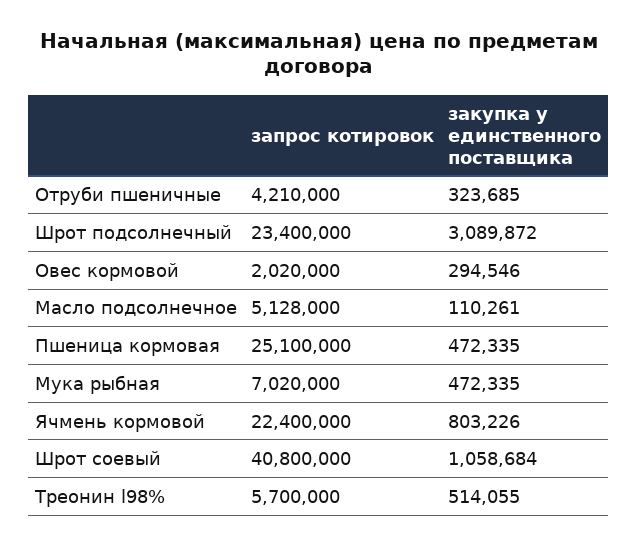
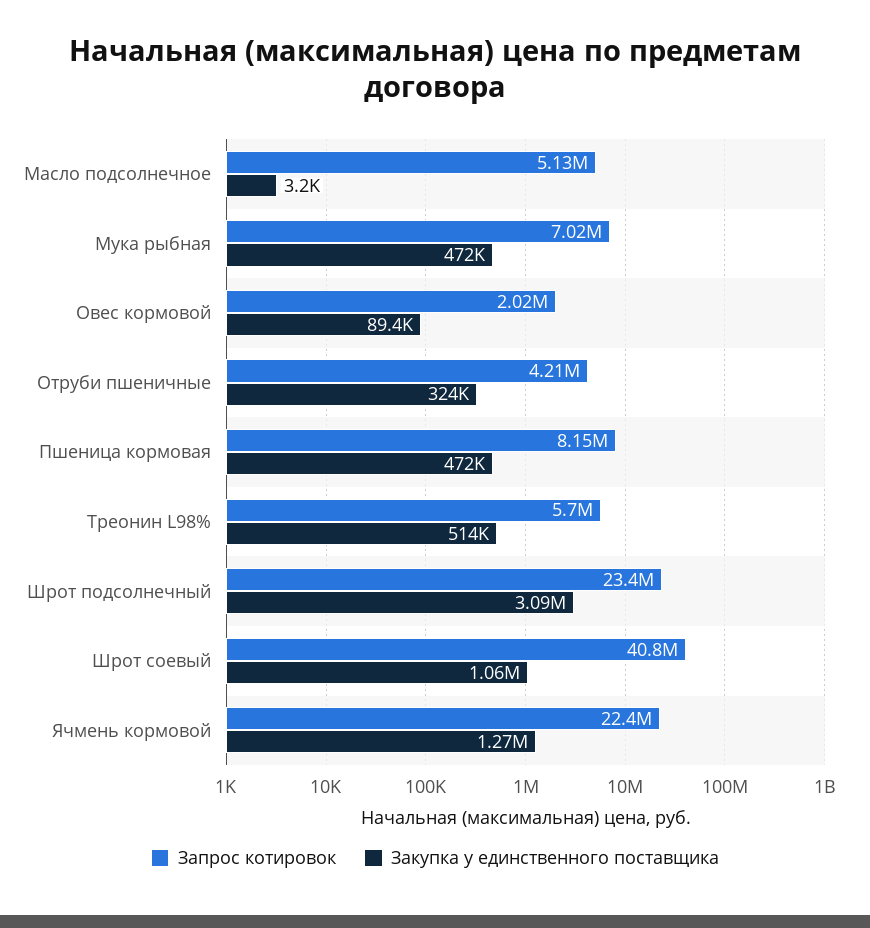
  {
    "запрос котировок": {
      "Отруби пшеничные": 4210000,
      "Шрот подсолнечный": 23400000,
      "Овес кормовой": 2020000,
      "Масло подсолнечное": 5128000,
-     "Пшеница кормовая": 25100000,
+     "Пшеница кормовая": 8150000,
      "Мука рыбная": 7020000,
      "Ячмень кормовой": 22400000,
      "Шрот соевый": 40800000,
      "Треонин l98%": 5700000
    },
    "закупка у единственного поставщика": {
      "Отруби пшеничные": 323685,
      "Шрот подсолнечный": 3089872,
-     "Овес кормовой": 294546,
+     "Овес кормовой": 89400,
-     "Масло подсолнечное": 110261,
+     "Масло подсолнечное": 3200,
      "Пшеница кормовая": 472335,
      "Мука рыбная": 472335,
-     "Ячмень кормовой": 803226,
+     "Ячмень кормовой": 1270000,
      "Шрот соевый": 1058684,
      "Треонин l98%": 514055
    }
  }

